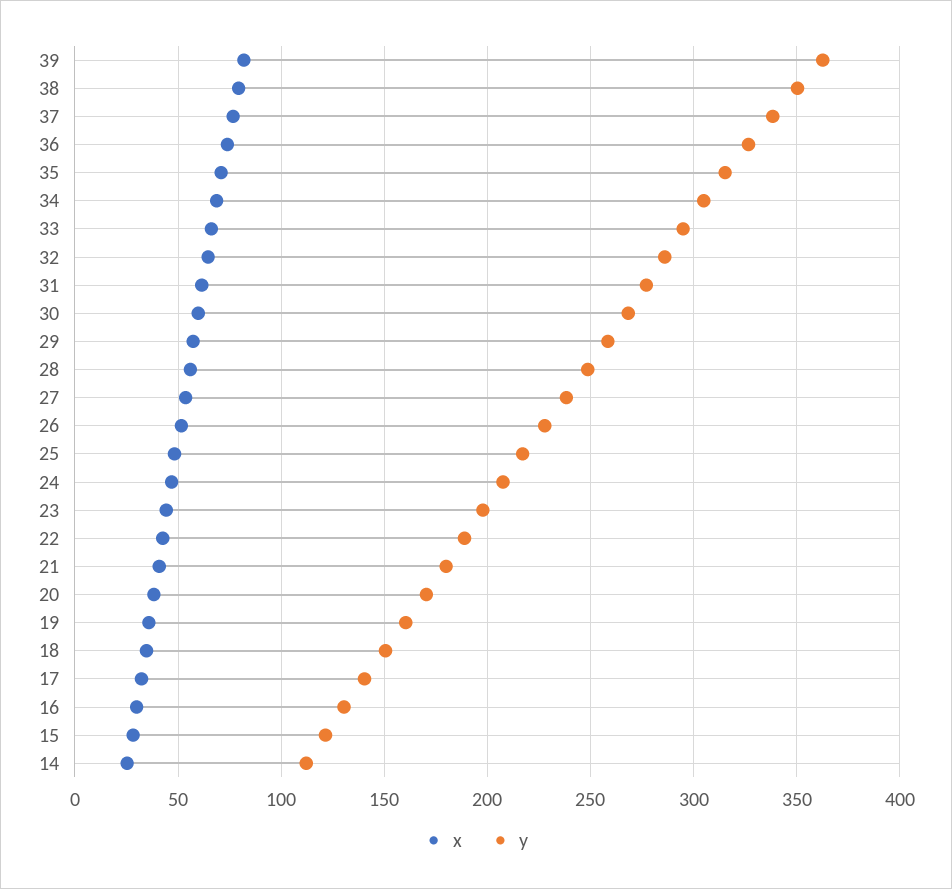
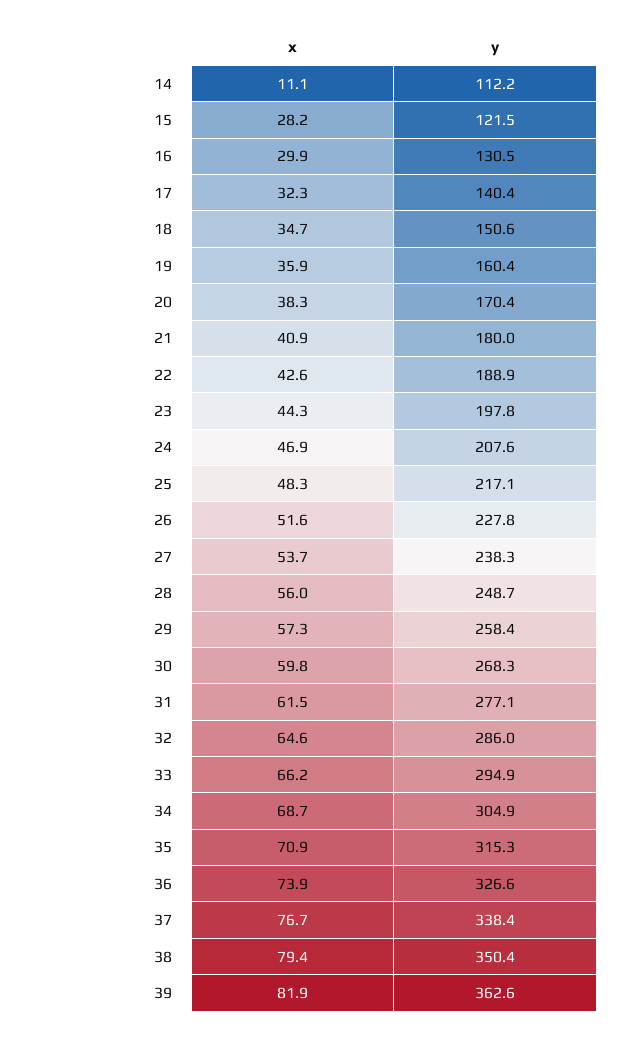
  {
    "x": {
      "39": 81.9,
      "38": 79.4,
      "37": 76.7,
      "36": 73.9,
      "35": 70.9,
      "34": 68.7,
      "33": 66.2,
      "32": 64.6,
      "31": 61.5,
      "30": 59.8,
      "29": 57.3,
      "28": 56,
      "27": 53.7,
      "26": 51.6,
      "25": 48.3,
      "24": 46.9,
      "23": 44.3,
      "22": 42.6,
      "21": 40.9,
      "20": 38.3,
      "19": 35.9,
      "18": 34.7,
      "17": 32.3,
      "16": 29.9,
      "15": 28.2,
-     "14": 25
+     "14": 11.1
    },
    "y": {
      "39": 362.6,
      "38": 350.4,
      "37": 338.4,
      "36": 326.6,
      "35": 315.3,
      "34": 304.9,
      "33": 294.9,
      "32": 286,
      "31": 277.1,
      "30": 268.3,
      "29": 258.4,
      "28": 248.7,
      "27": 238.3,
      "26": 227.8,
      "25": 217.1,
      "24": 207.6,
      "23": 197.8,
      "22": 188.9,
      "21": 180,
      "20": 170.4,
      "19": 160.4,
      "18": 150.6,
      "17": 140.4,
      "16": 130.5,
      "15": 121.5,
      "14": 112.2
    }
  }

